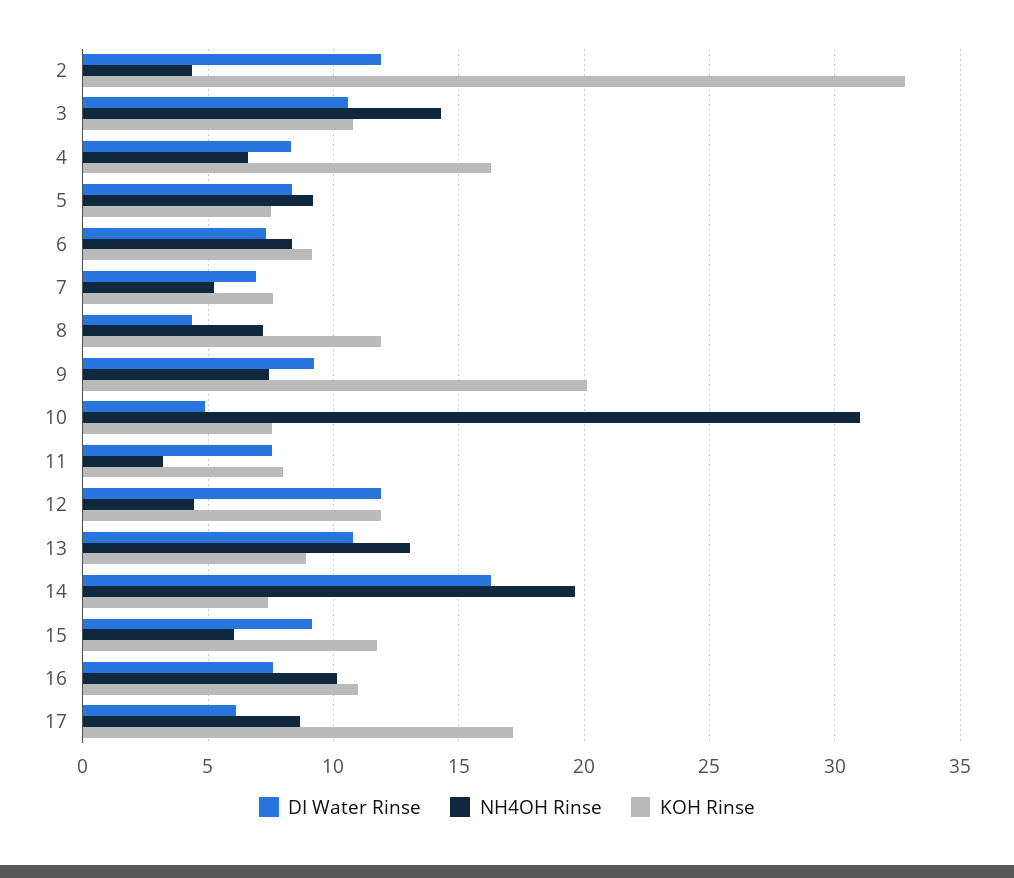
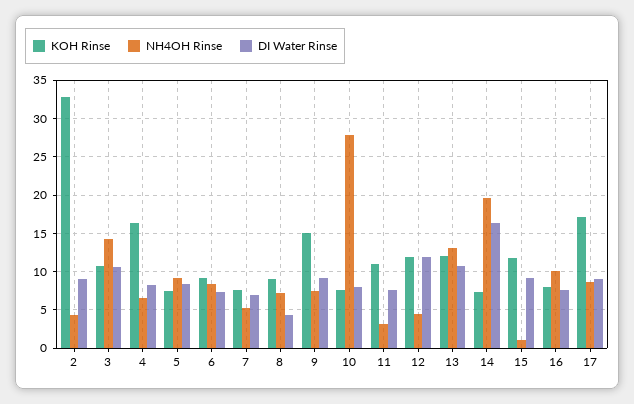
  {
    "DI Water Rinse": {
-     "2": 12,
+     "2": 9,
      "3": 10.5,
      "4": 8.5,
      "5": 8.5,
      "6": 7.5,
      "7": 7,
      "8": 4.5,
      "9": 9,
-     "10": 5,
+     "10": 8,
      "11": 7.5,
      "12": 12,
      "13": 11,
      "14": 16.5,
      "15": 9,
      "16": 7.5,
-     "17": 6
+     "17": 9
    },
    "NH4OH Rinse": {
      "2": 4.5,
      "3": 14.5,
      "4": 6.5,
      "5": 9,
      "6": 8.5,
      "7": 5,
      "8": 7,
      "9": 7.5,
-     "10": 31,
+     "10": 28,
      "11": 3,
      "12": 4.5,
      "13": 13,
      "14": 19.5,
-     "15": 6,
+     "15": 1,
      "16": 10,
      "17": 8.5
    },
    "KOH Rinse": {
      "2": 33,
      "3": 11,
      "4": 16.5,
      "5": 7.5,
      "6": 9,
      "7": 7.5,
-     "8": 12,
+     "8": 9,
-     "9": 20,
+     "9": 15,
      "10": 7.5,
-     "11": 8,
+     "11": 11,
      "12": 12,
-     "13": 9,
+     "13": 12,
      "14": 7.5,
      "15": 11.5,
-     "16": 11,
+     "16": 8,
      "17": 17
    }
  }

